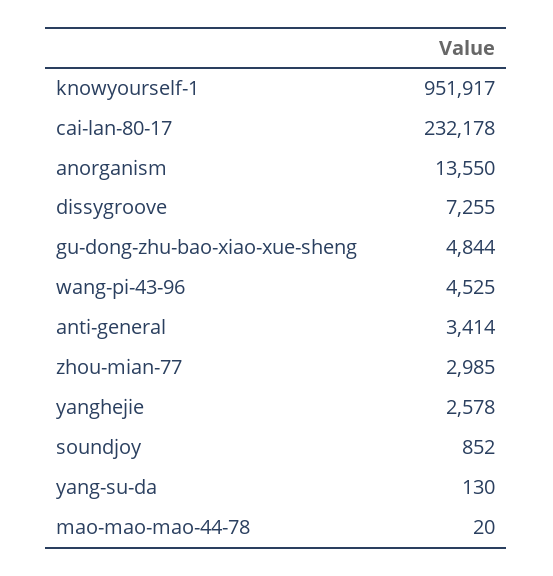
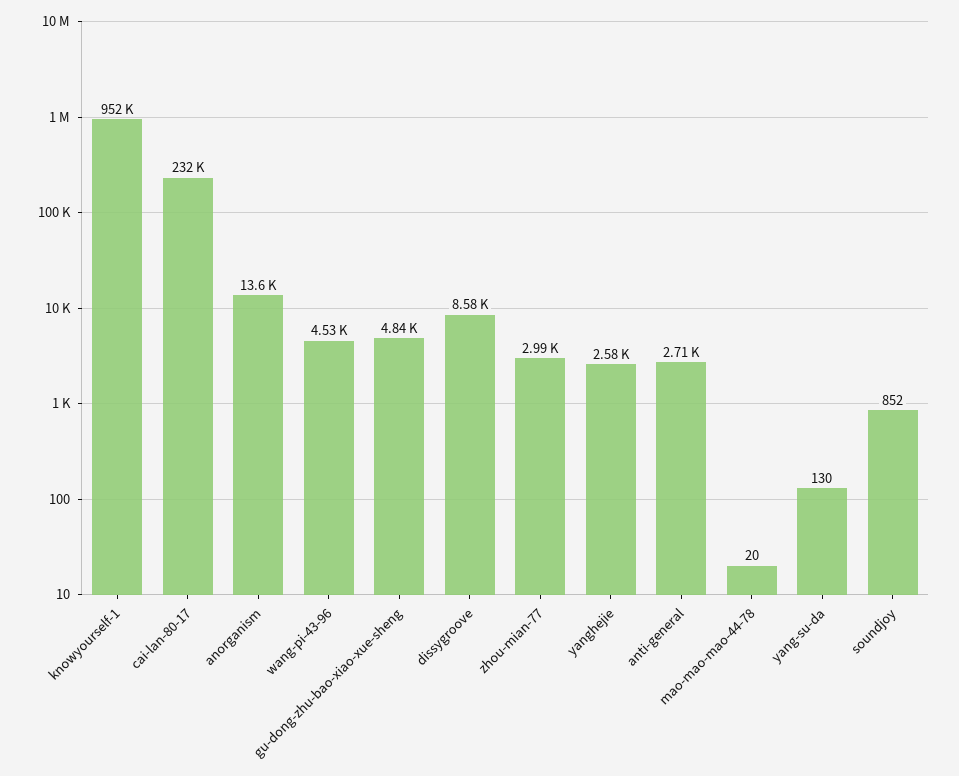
  {
    "knowyourself-1": 951917,
    "cai-lan-80-17": 232178,
    "anorganism": 13550,
-   "dissygroove": 7255,
+   "dissygroove": 8580,
    "gu-dong-zhu-bao-xiao-xue-sheng": 4844,
    "wang-pi-43-96": 4525,
-   "anti-general": 3414,
+   "anti-general": 2710,
    "zhou-mian-77": 2985,
    "yanghejie": 2578,
    "soundjoy": 852,
    "yang-su-da": 130,
    "mao-mao-mao-44-78": 20
  }

